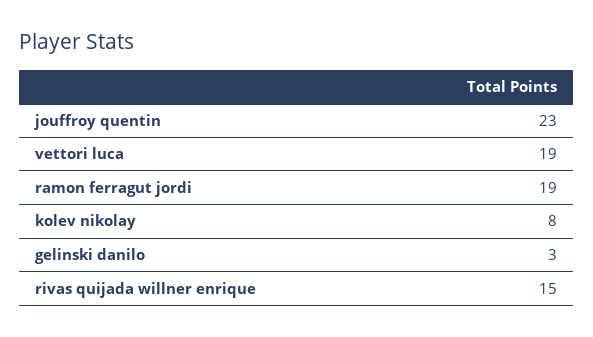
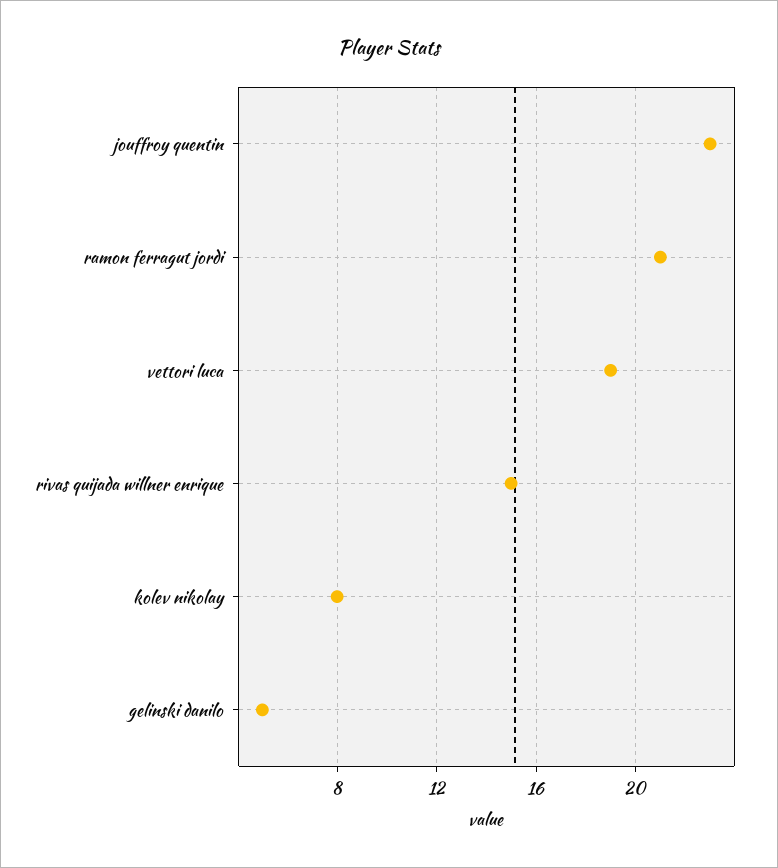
  {
    "jouffroy quentin": 23,
    "vettori luca": 19,
-   "ramon ferragut jordi": 19,
+   "ramon ferragut jordi": 21,
    "kolev nikolay": 8,
-   "gelinski danilo": 3,
+   "gelinski danilo": 5,
    "rivas quijada willner enrique": 15
  }

